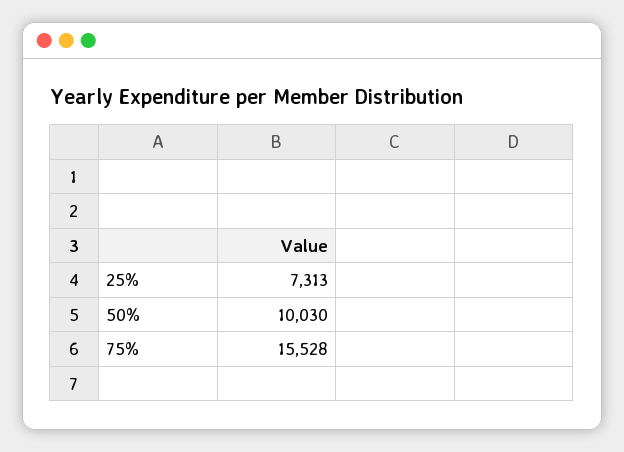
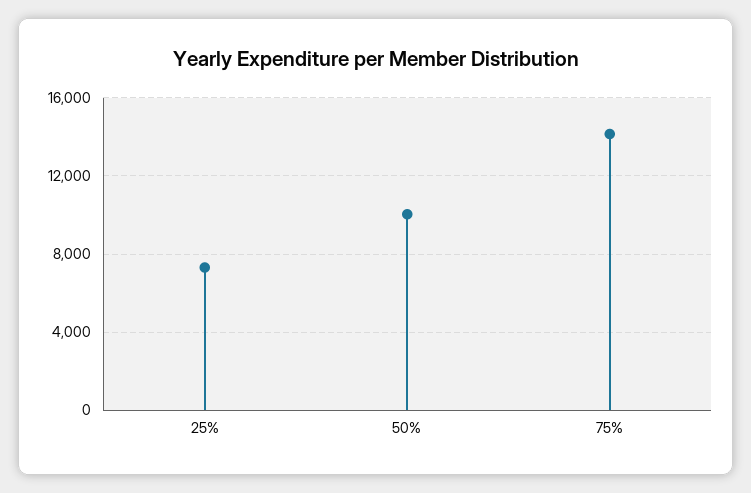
  {
    "25%": 7313,
    "50%": 10030,
-   "75%": 15528
+   "75%": 14000
  }

